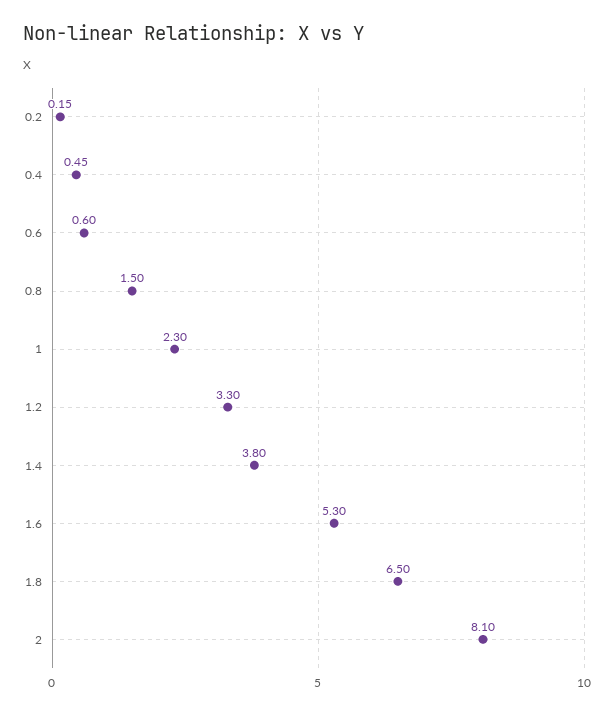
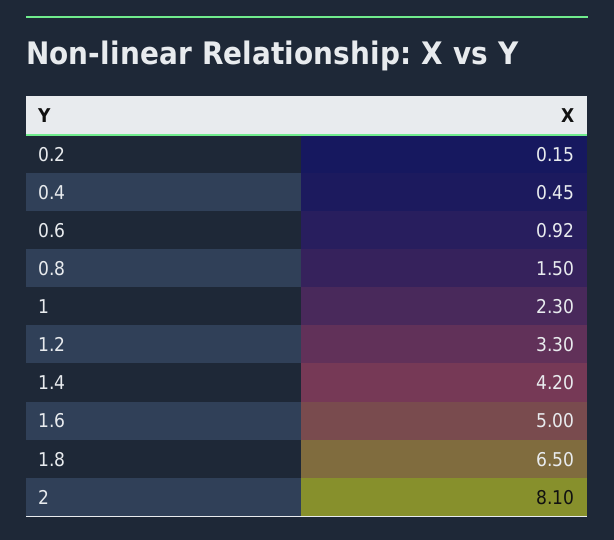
  {
    "0.2": 0.15,
    "0.4": 0.45,
-   "0.6": 0.6,
+   "0.6": 0.92,
    "0.8": 1.5,
    "1": 2.3,
    "1.2": 3.3,
-   "1.4": 3.8,
+   "1.4": 4.2,
-   "1.6": 5.3,
+   "1.6": 5,
    "1.8": 6.5,
    "2": 8.1
  }

